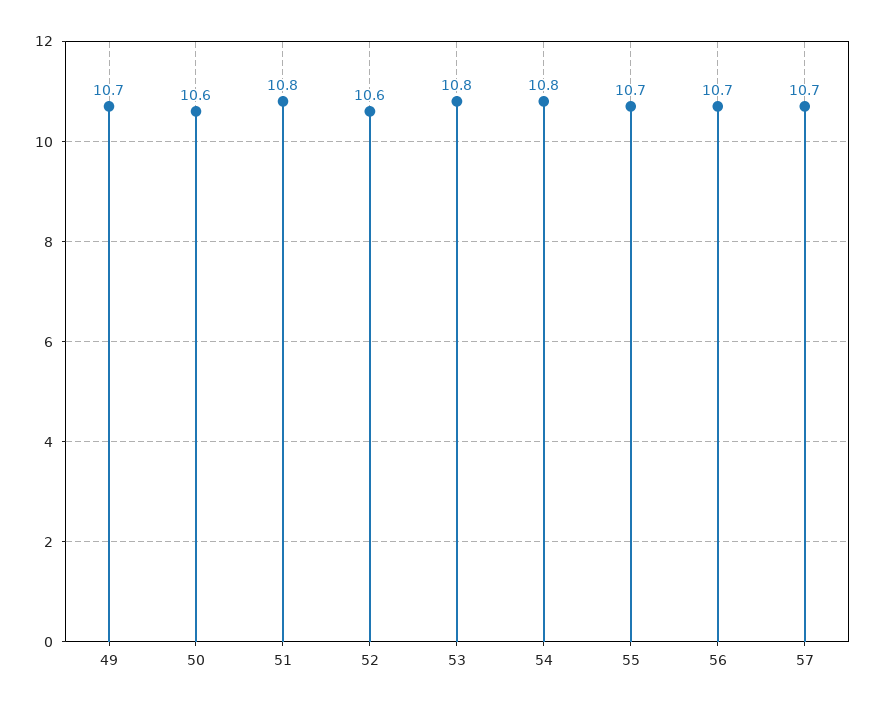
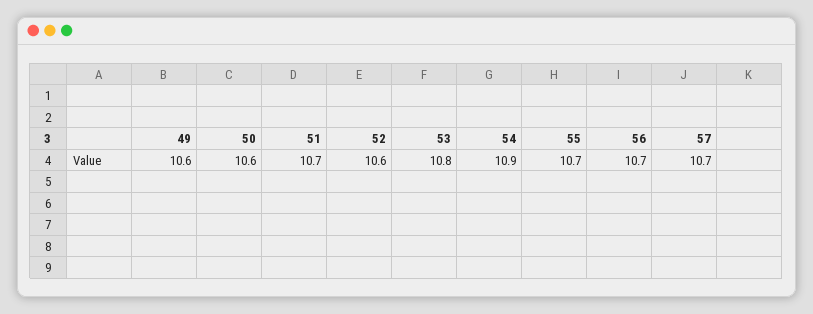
  {
-   "49": 10.7,
+   "49": 10.6,
    "50": 10.6,
-   "51": 10.8,
+   "51": 10.7,
    "52": 10.6,
    "53": 10.8,
-   "54": 10.8,
+   "54": 10.9,
    "55": 10.7,
    "56": 10.7,
    "57": 10.7
  }

